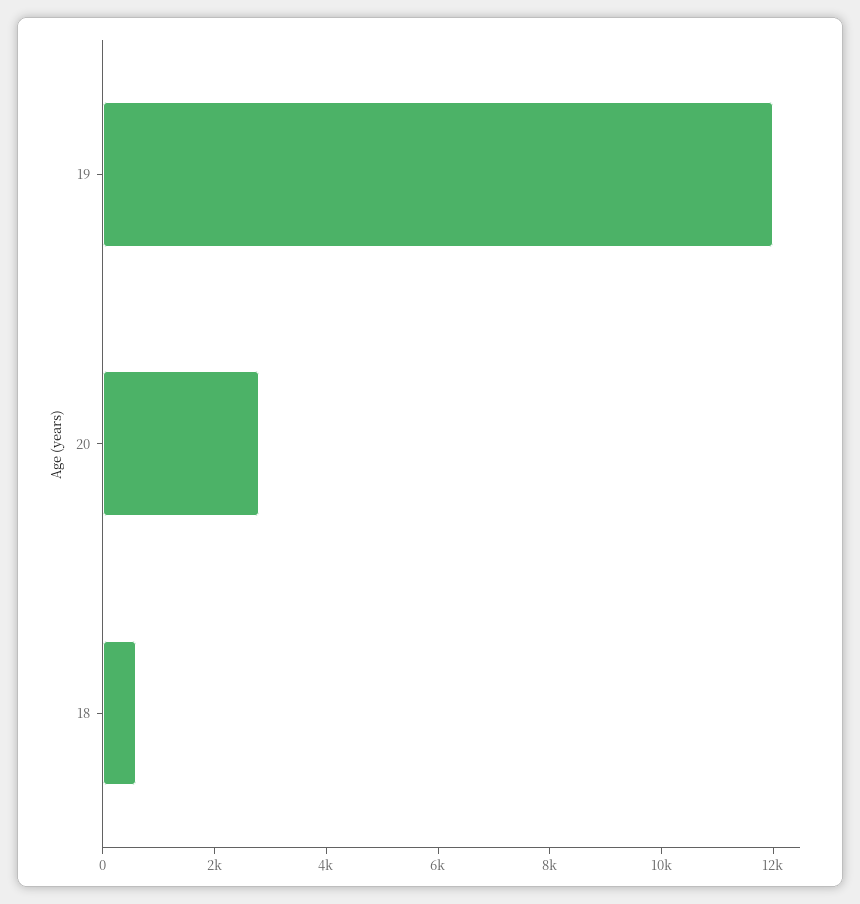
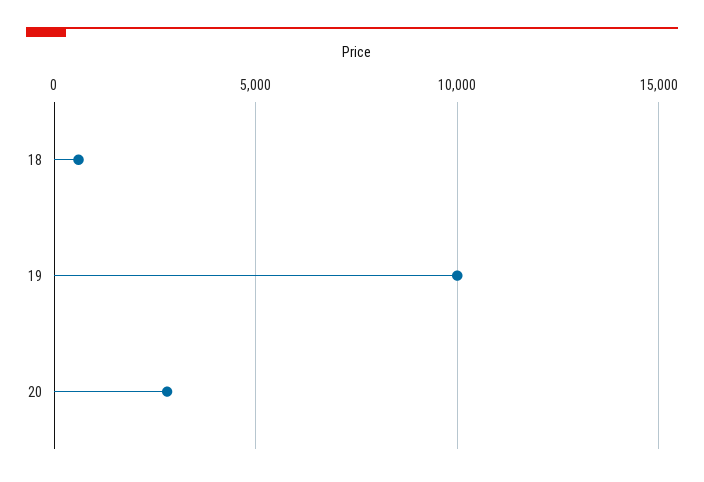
  {
-   "19": 12000,
+   "19": 10000,
    "20": 3000,
    "18": 500
  }

